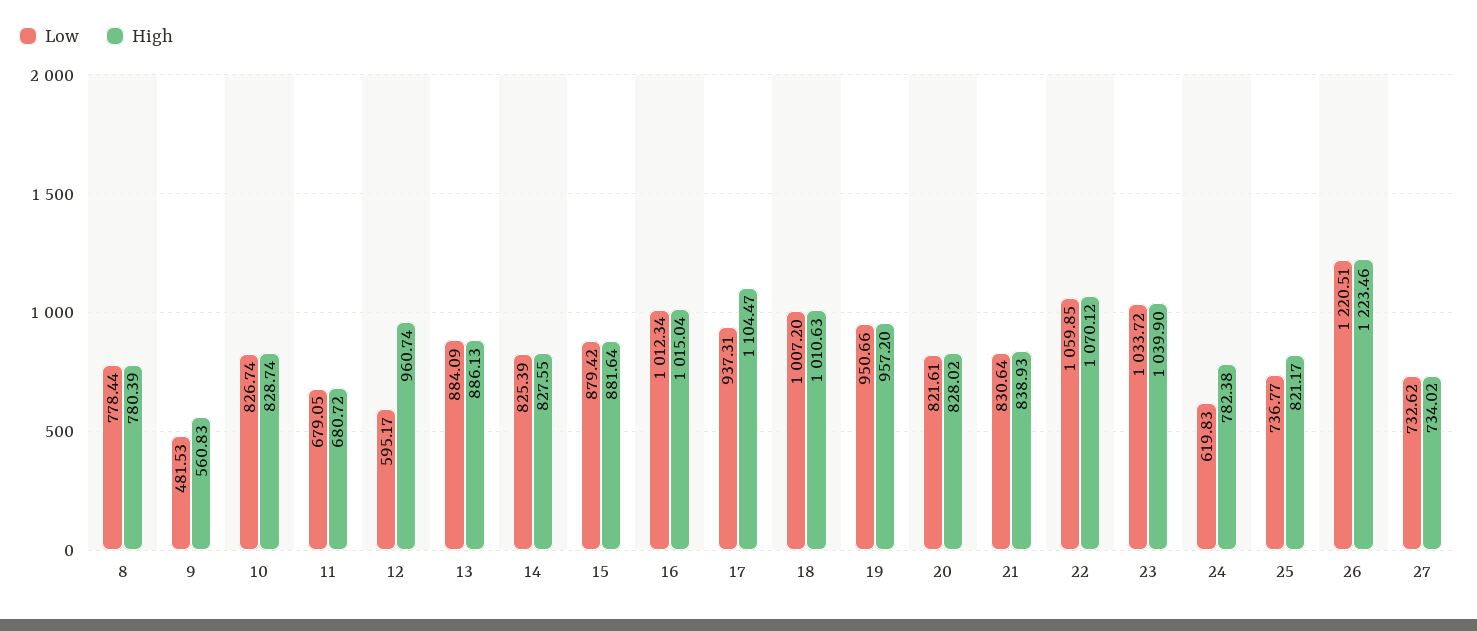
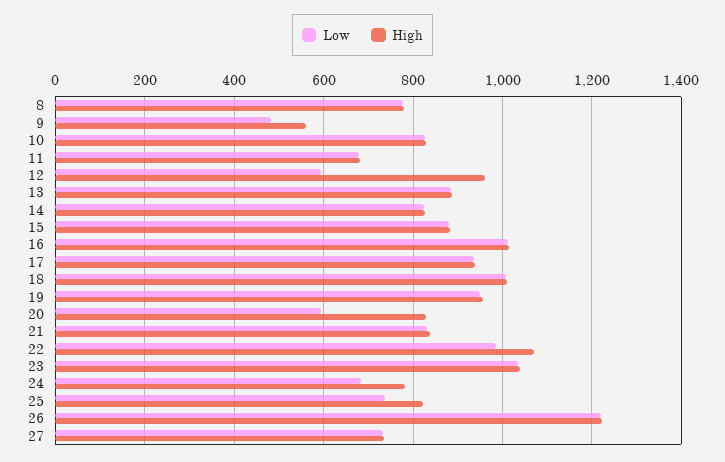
  {
    "Low": {
      "8": 778.44,
      "9": 481.53,
      "10": 826.74,
      "11": 679.05,
      "12": 595.17,
      "13": 884.09,
      "14": 825.39,
      "15": 879.42,
      "16": 1012.34,
      "17": 937.31,
      "18": 1007.2,
      "19": 950.66,
-     "20": 821.61,
+     "20": 600,
      "21": 830.64,
-     "22": 1059.85,
+     "22": 980,
      "23": 1033.72,
-     "24": 619.83,
+     "24": 680,
      "25": 736.77,
      "26": 1220.51,
      "27": 732.62
    },
    "High": {
      "8": 780.39,
      "9": 560.83,
      "10": 828.74,
      "11": 680.72,
      "12": 960.74,
      "13": 886.13,
      "14": 827.55,
      "15": 881.64,
      "16": 1015.04,
-     "17": 1104.47,
+     "17": 940,
      "18": 1010.63,
      "19": 957.2,
      "20": 828.02,
      "21": 838.93,
      "22": 1070.12,
      "23": 1039.9,
      "24": 782.38,
      "25": 821.17,
      "26": 1223.46,
      "27": 734.02
    }
  }

